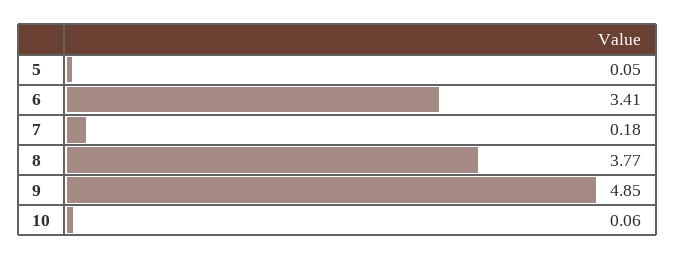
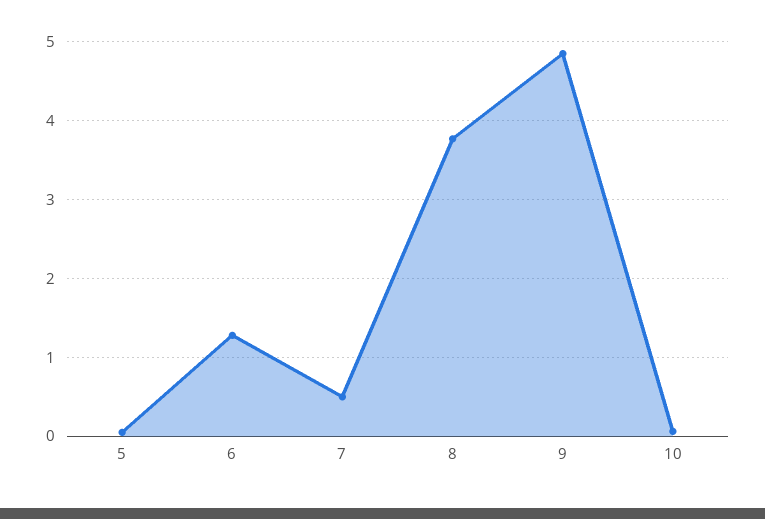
  {
    "5": 0.05,
-   "6": 3.41,
+   "6": 1.3,
-   "7": 0.18,
+   "7": 0.5,
    "8": 3.77,
    "9": 4.85,
    "10": 0.06
  }

